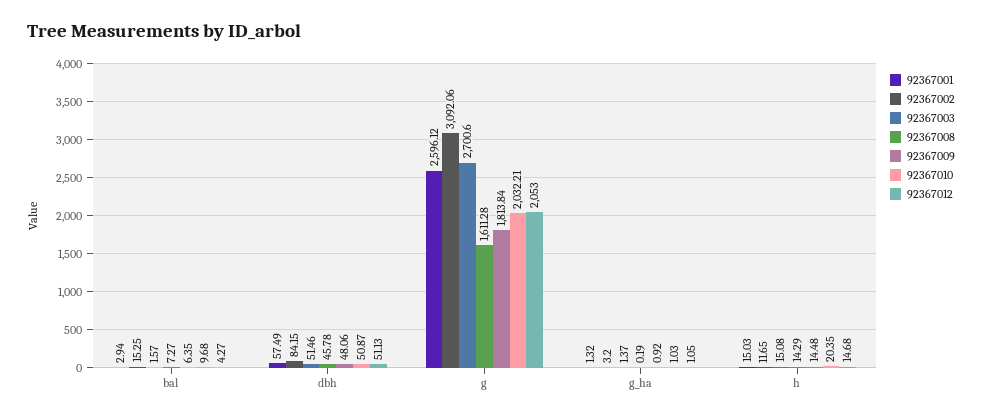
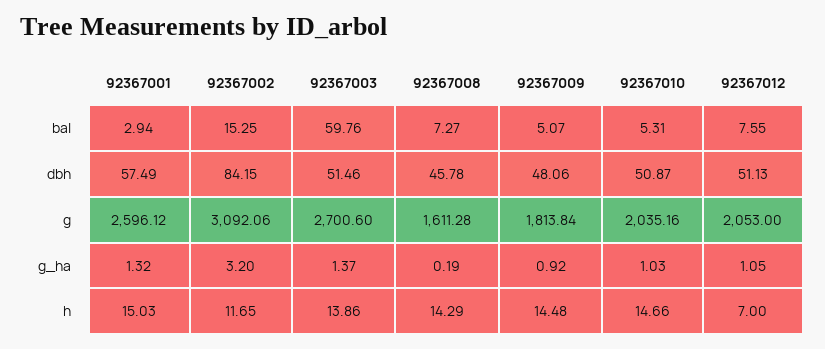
  {
    "92367001": {
      "bal": 2.94,
      "dbh": 57.49,
      "g": 2596.12,
      "g_ha": 1.32,
      "h": 15.03
    },
    "92367002": {
      "bal": 15.25,
      "dbh": 84.15,
      "g": 3092.06,
      "g_ha": 3.2,
      "h": 11.65
    },
    "92367003": {
-     "bal": 1.57,
+     "bal": 59.76,
      "dbh": 51.46,
      "g": 2700.6,
      "g_ha": 1.37,
-     "h": 15.08
+     "h": 13.86
    },
    "92367008": {
      "bal": 7.27,
      "dbh": 45.78,
      "g": 1611.28,
      "g_ha": 0.19,
      "h": 14.29
    },
    "92367009": {
-     "bal": 6.35,
+     "bal": 5.07,
      "dbh": 48.06,
      "g": 1813.84,
      "g_ha": 0.92,
      "h": 14.48
    },
    "92367010": {
-     "bal": 9.68,
+     "bal": 5.31,
      "dbh": 50.87,
-     "g": 2032.21,
+     "g": 2035.16,
      "g_ha": 1.03,
-     "h": 20.35
+     "h": 14.66
    },
    "92367012": {
-     "bal": 4.27,
+     "bal": 7.55,
      "dbh": 51.13,
      "g": 2053,
      "g_ha": 1.05,
-     "h": 14.68
+     "h": 7
    }
  }

